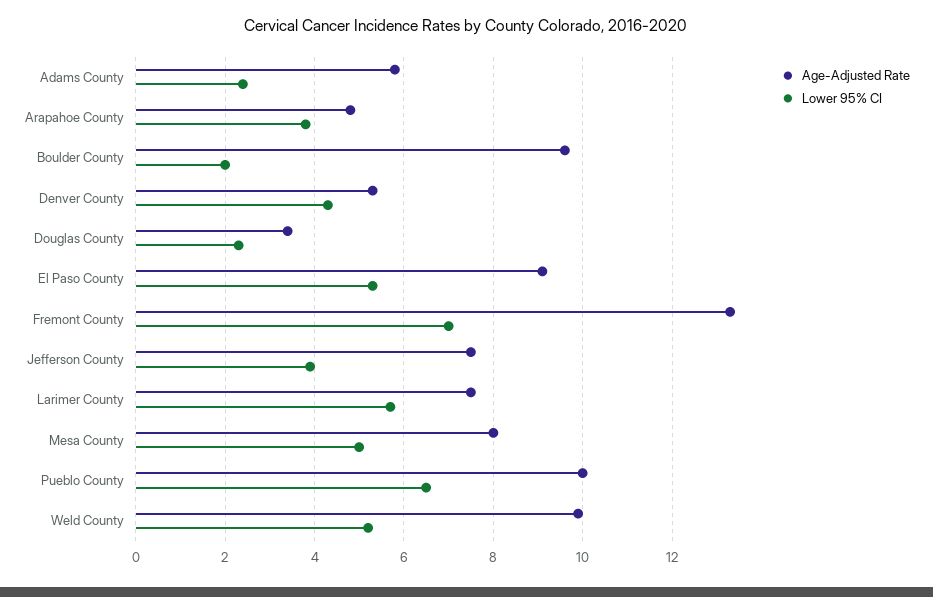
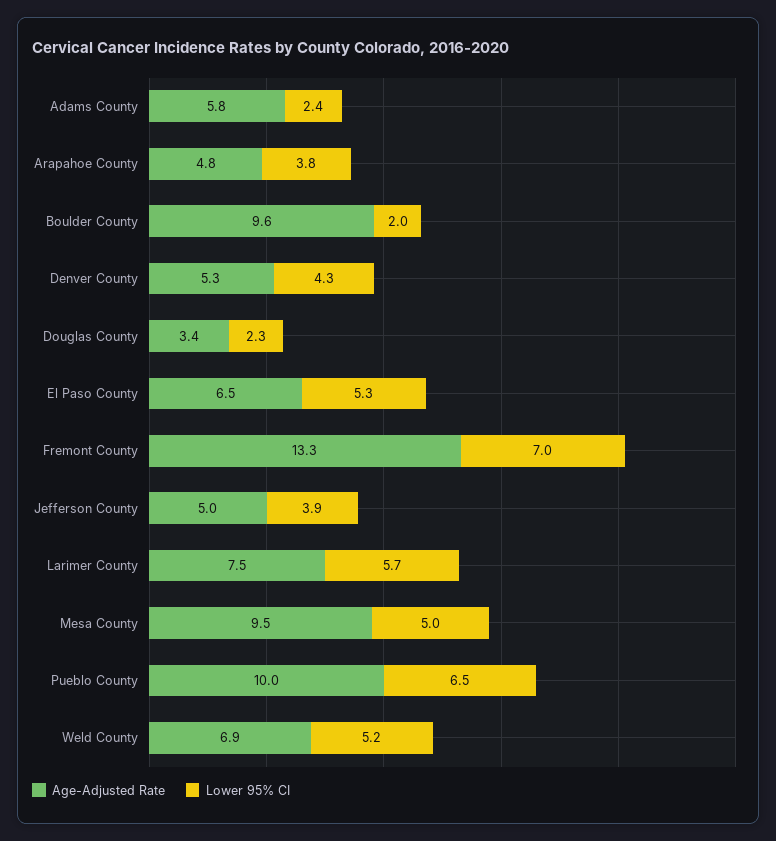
  {
    "Age-Adjusted Rate": {
      "Adams County": 5.8,
      "Arapahoe County": 4.8,
      "Boulder County": 9.6,
      "Denver County": 5.3,
      "Douglas County": 3.4,
-     "El Paso County": 9,
+     "El Paso County": 6.5,
      "Fremont County": 13.3,
-     "Jefferson County": 7.5,
+     "Jefferson County": 5,
      "Larimer County": 7.5,
-     "Mesa County": 8,
+     "Mesa County": 9.5,
      "Pueblo County": 10,
-     "Weld County": 10
+     "Weld County": 6.9
    },
    "Lower 95% CI": {
      "Adams County": 2.4,
      "Arapahoe County": 3.8,
      "Boulder County": 2,
      "Denver County": 4.3,
      "Douglas County": 2.3,
      "El Paso County": 5.3,
      "Fremont County": 7,
      "Jefferson County": 3.9,
      "Larimer County": 5.7,
      "Mesa County": 5,
      "Pueblo County": 6.5,
      "Weld County": 5.2
    }
  }

